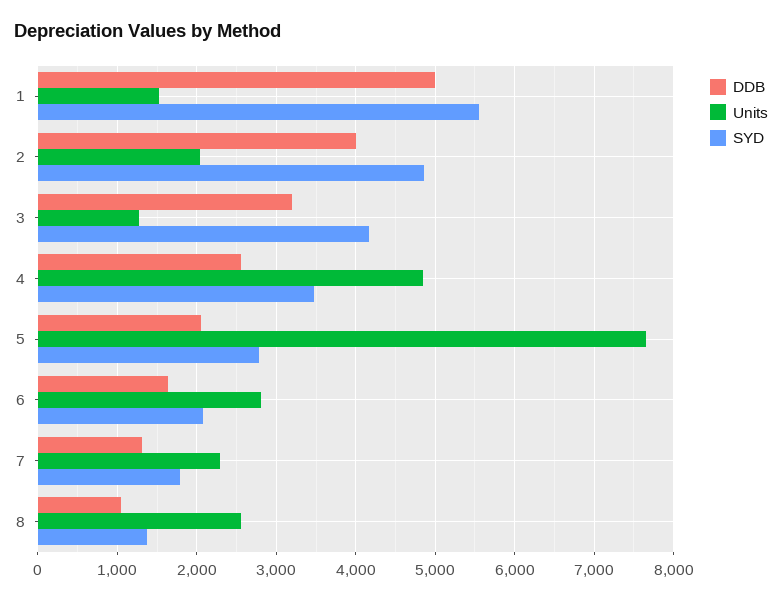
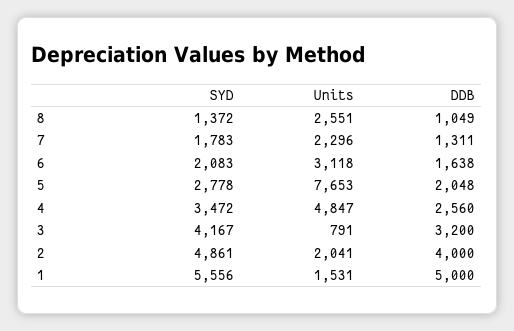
  {
    "DDB": {
      "1": 5000,
      "2": 4000,
      "3": 3200,
      "4": 2560,
      "5": 2048,
      "6": 1638,
      "7": 1311,
      "8": 1049
    },
    "Units": {
      "1": 1531,
      "2": 2041,
-     "3": 1300,
+     "3": 791,
      "4": 4847,
      "5": 7653,
-     "6": 2800,
+     "6": 3118,
      "7": 2296,
      "8": 2551
    },
    "SYD": {
      "1": 5556,
      "2": 4861,
      "3": 4167,
      "4": 3472,
      "5": 2778,
      "6": 2083,
      "7": 1783,
      "8": 1372
    }
  }

